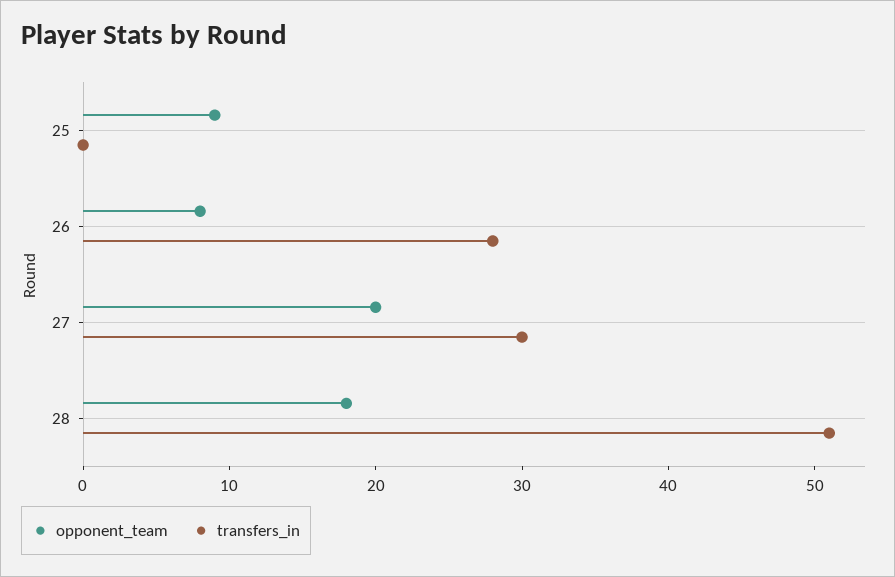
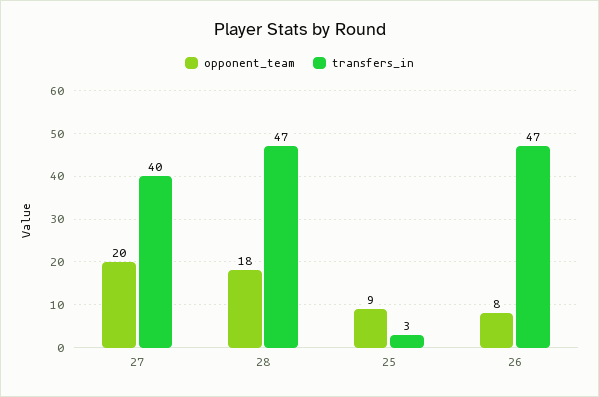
  {
    "opponent_team": {
      "25": 9,
      "26": 8,
      "27": 20,
      "28": 18
    },
    "transfers_in": {
-     "25": 0,
+     "25": 3,
-     "26": 28,
+     "26": 47,
-     "27": 30,
+     "27": 40,
-     "28": 51
+     "28": 47
    }
  }

